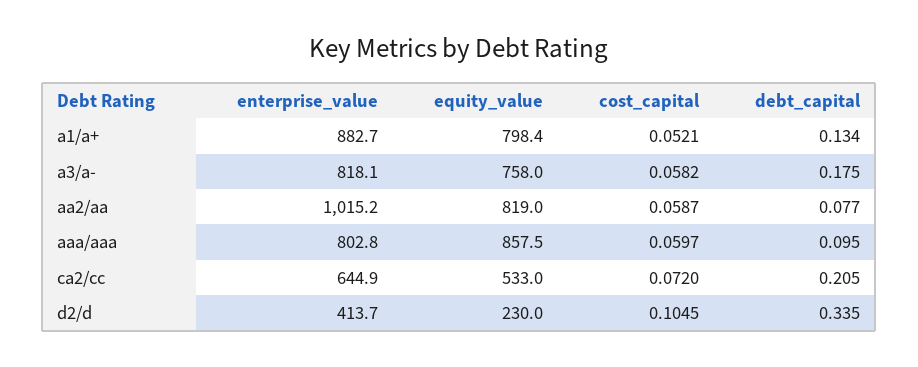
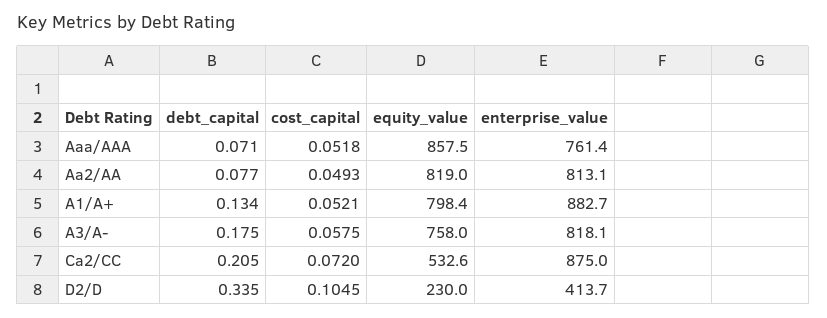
  {
    "enterprise_value": {
      "a1/a+": 882.7,
      "a3/a-": 818.1,
-     "aa2/aa": 1015.2,
+     "aa2/aa": 813.1,
-     "aaa/aaa": 802.8,
+     "aaa/aaa": 761.4,
-     "ca2/cc": 644.9,
+     "ca2/cc": 875,
      "d2/d": 413.7
    },
    "equity_value": {
      "a1/a+": 798.4,
      "a3/a-": 758,
      "aa2/aa": 819,
      "aaa/aaa": 857.5,
-     "ca2/cc": 533,
+     "ca2/cc": 532.6,
      "d2/d": 230
    },
    "cost_capital": {
      "a1/a+": 0.0521,
-     "a3/a-": 0.0582,
+     "a3/a-": 0.0575,
-     "aa2/aa": 0.0587,
+     "aa2/aa": 0.0493,
-     "aaa/aaa": 0.0597,
+     "aaa/aaa": 0.0518,
      "ca2/cc": 0.072,
      "d2/d": 0.1045
    },
    "debt_capital": {
      "a1/a+": 0.134,
      "a3/a-": 0.175,
      "aa2/aa": 0.077,
-     "aaa/aaa": 0.095,
+     "aaa/aaa": 0.071,
      "ca2/cc": 0.205,
      "d2/d": 0.335
    }
  }

